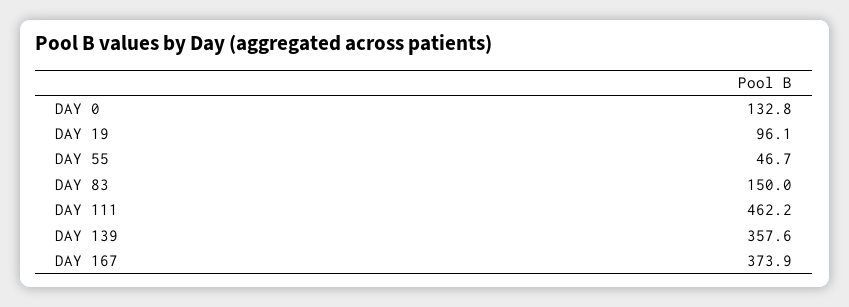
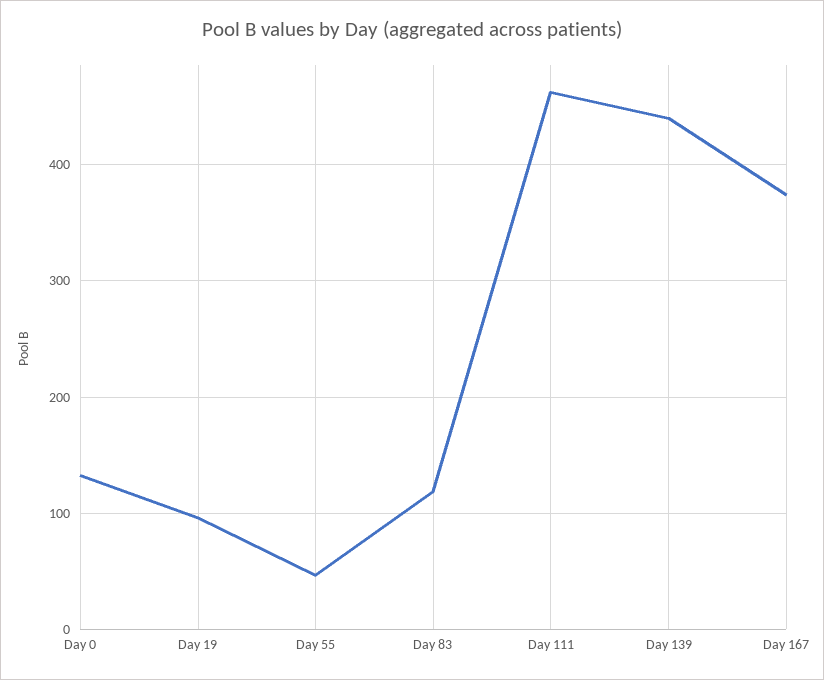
  {
    "DAY 0": 132.8,
    "DAY 19": 96.1,
    "DAY 55": 46.7,
-   "DAY 83": 150,
+   "DAY 83": 120,
    "DAY 111": 462.2,
-   "DAY 139": 357.6,
+   "DAY 139": 440,
    "DAY 167": 373.9
  }

